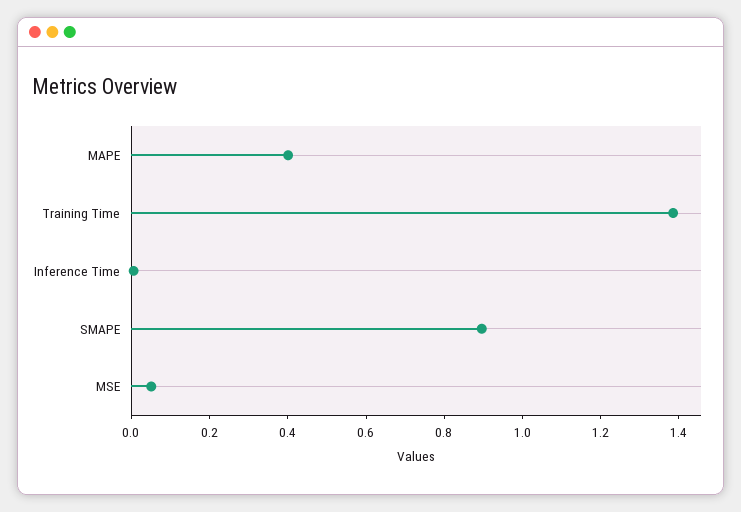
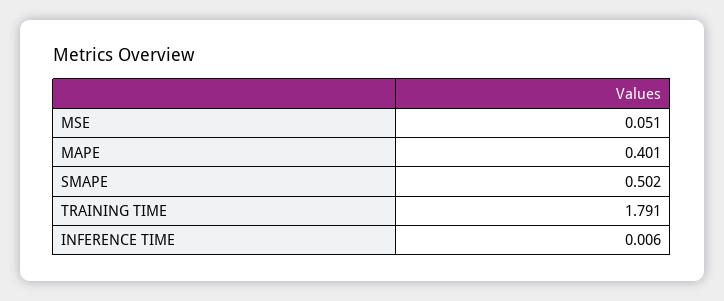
  {
    "MAPE": 0.401,
-   "Training Time": 1.4,
+   "Training Time": 1.791,
    "Inference Time": 0.006,
-   "SMAPE": 0.9,
+   "SMAPE": 0.502,
    "MSE": 0.051
  }

